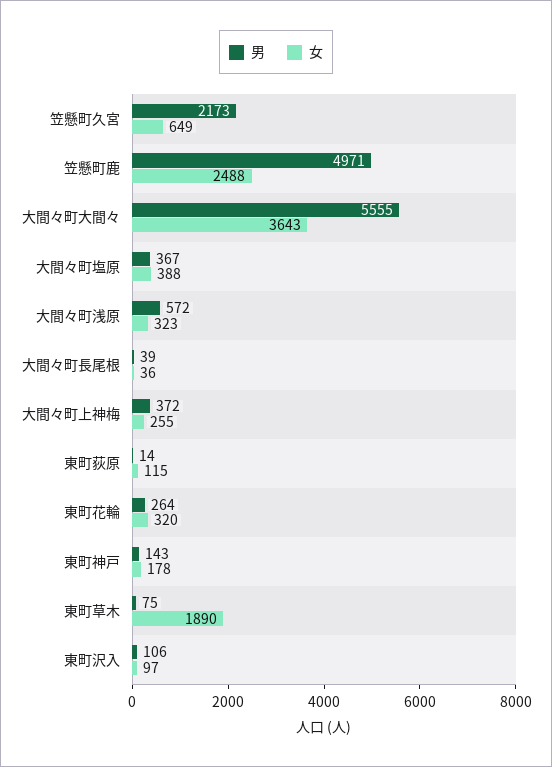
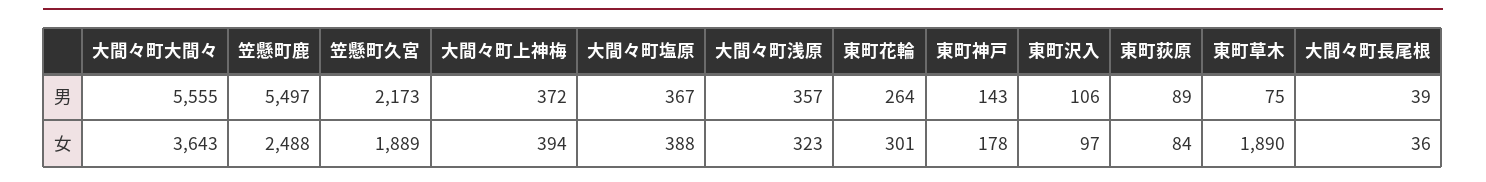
  {
    "男": {
      "笠懸町久宮": 2173,
-     "笠懸町鹿": 4971,
+     "笠懸町鹿": 5497,
      "大間々町大間々": 5555,
      "大間々町塩原": 367,
-     "大間々町浅原": 572,
+     "大間々町浅原": 357,
      "大間々町長尾根": 39,
      "大間々町上神梅": 372,
-     "東町荻原": 14,
+     "東町荻原": 89,
      "東町花輪": 264,
      "東町神戸": 143,
      "東町草木": 75,
      "東町沢入": 106
    },
    "女": {
-     "笠懸町久宮": 649,
+     "笠懸町久宮": 1889,
      "笠懸町鹿": 2488,
      "大間々町大間々": 3643,
      "大間々町塩原": 388,
      "大間々町浅原": 323,
      "大間々町長尾根": 36,
-     "大間々町上神梅": 255,
+     "大間々町上神梅": 394,
-     "東町荻原": 115,
+     "東町荻原": 84,
-     "東町花輪": 320,
+     "東町花輪": 301,
      "東町神戸": 178,
      "東町草木": 1890,
      "東町沢入": 97
    }
  }

